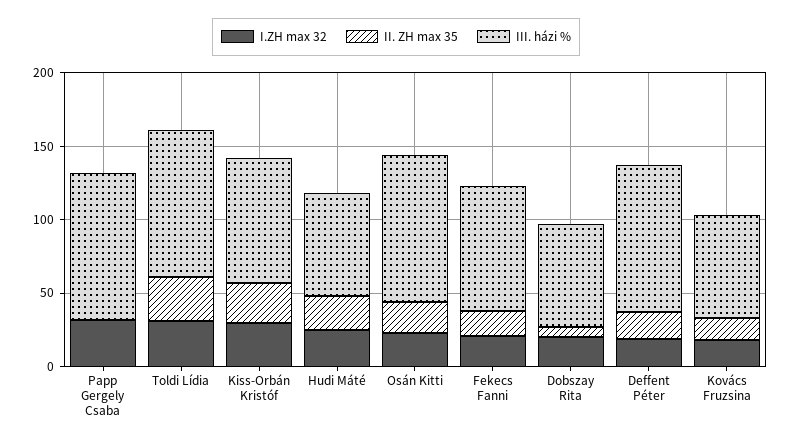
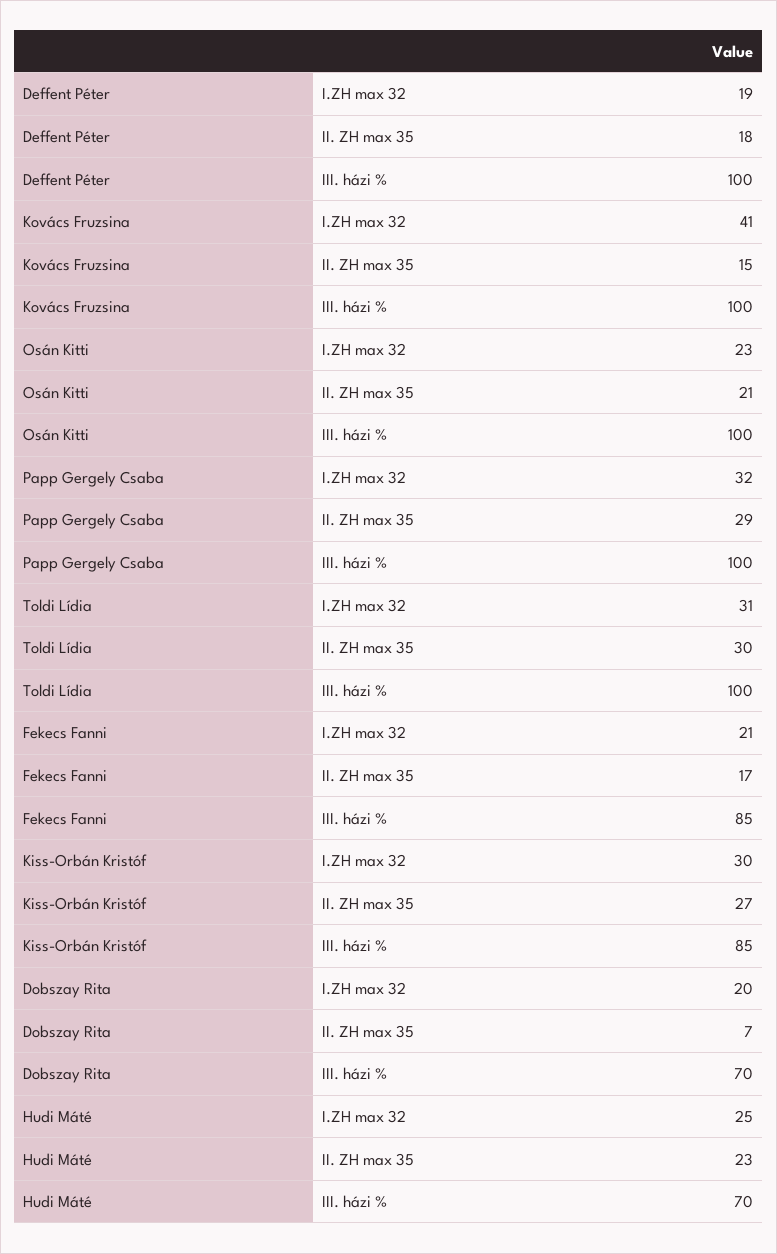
  {
    "I.ZH max 32": {
      "Papp Gergely Csaba": 32,
      "Toldi Lídia": 31,
      "Kiss-Orbán Kristóf": 30,
      "Hudi Máté": 25,
      "Osán Kitti": 23,
      "Fekecs Fanni": 21,
      "Dobszay Rita": 20,
      "Deffent Péter": 19,
-     "Kovács Fruzsina": 20
+     "Kovács Fruzsina": 41
    },
    "II. ZH max 35": {
-     "Papp Gergely Csaba": 0,
+     "Papp Gergely Csaba": 29,
      "Toldi Lídia": 30,
      "Kiss-Orbán Kristóf": 27,
      "Hudi Máté": 23,
      "Osán Kitti": 21,
      "Fekecs Fanni": 17,
      "Dobszay Rita": 7,
      "Deffent Péter": 18,
      "Kovács Fruzsina": 15
    },
    "III. házi %": {
      "Papp Gergely Csaba": 100,
      "Toldi Lídia": 100,
      "Kiss-Orbán Kristóf": 85,
      "Hudi Máté": 70,
      "Osán Kitti": 100,
      "Fekecs Fanni": 85,
      "Dobszay Rita": 70,
      "Deffent Péter": 100,
-     "Kovács Fruzsina": 70
+     "Kovács Fruzsina": 100
    }
  }

